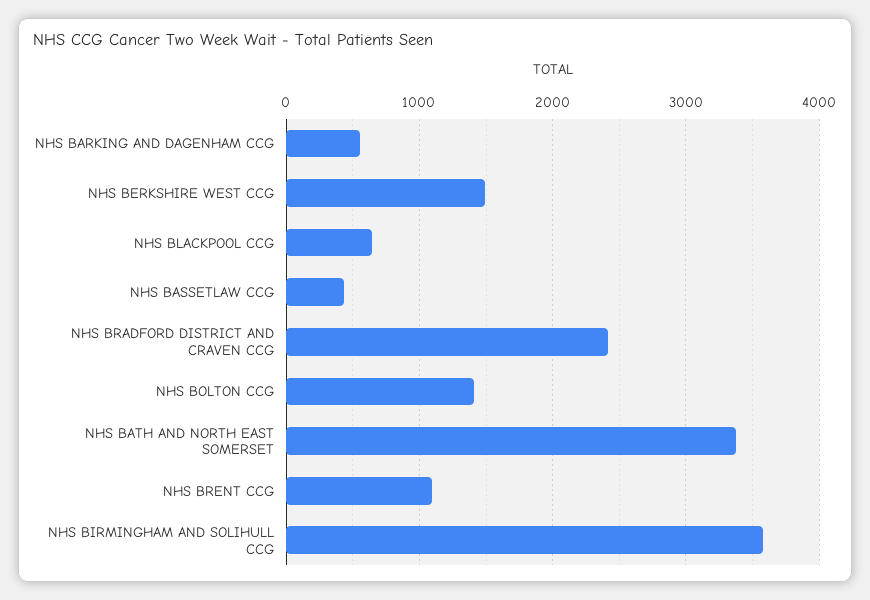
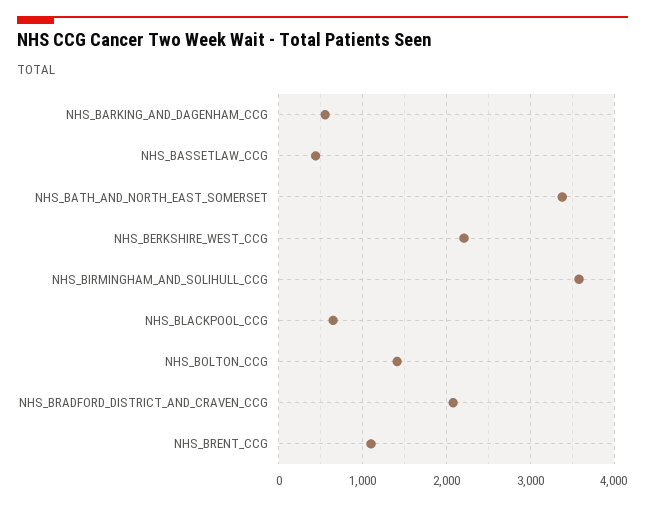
  {
    "NHS BARKING AND DAGENHAM CCG": 600,
-   "NHS BERKSHIRE WEST CCG": 1500,
+   "NHS BERKSHIRE WEST CCG": 2200,
    "NHS BLACKPOOL CCG": 600,
    "NHS BASSETLAW CCG": 400,
-   "NHS BRADFORD DISTRICT AND CRAVEN CCG": 2400,
+   "NHS BRADFORD DISTRICT AND CRAVEN CCG": 2100,
    "NHS BOLTON CCG": 1400,
    "NHS BATH AND NORTH EAST SOMERSET": 3400,
    "NHS BRENT CCG": 1100,
    "NHS BIRMINGHAM AND SOLIHULL CCG": 3600
  }

